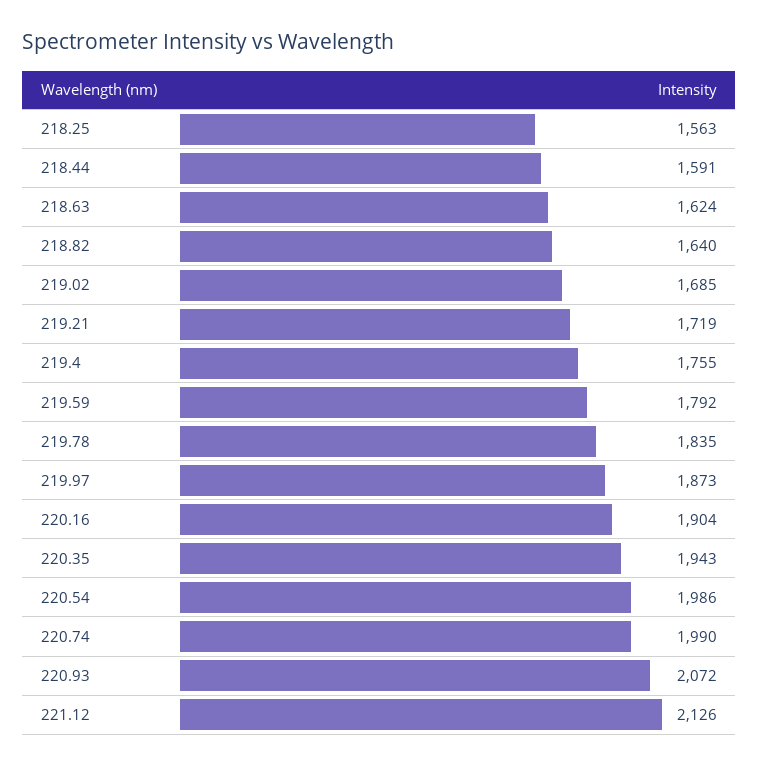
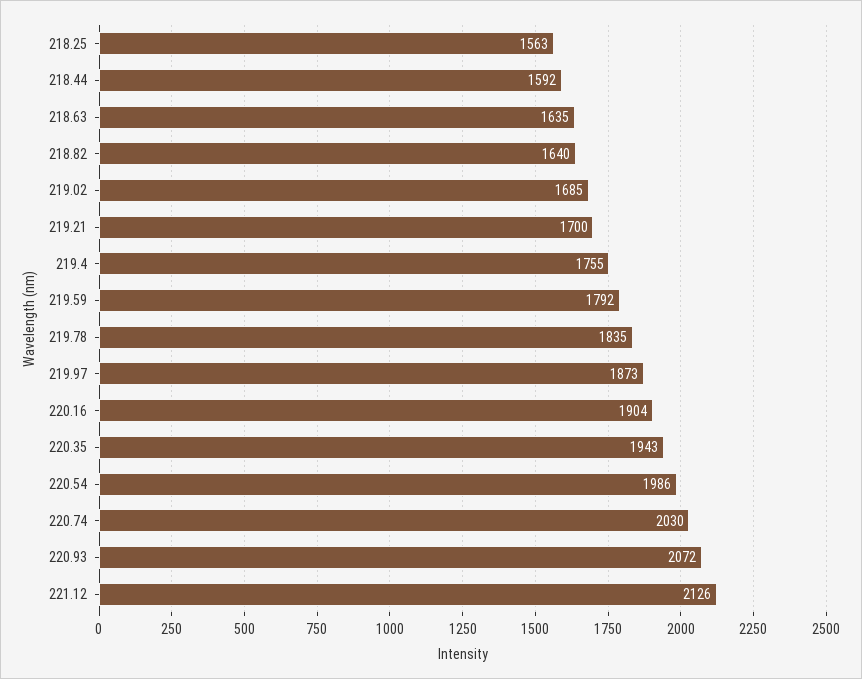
  {
    "218.25": 1563,
-   "218.44": 1591,
+   "218.44": 1592,
-   "218.63": 1624,
+   "218.63": 1635,
    "218.82": 1640,
    "219.02": 1685,
-   "219.21": 1719,
+   "219.21": 1700,
    "219.4": 1755,
    "219.59": 1792,
    "219.78": 1835,
    "219.97": 1873,
    "220.16": 1904,
    "220.35": 1943,
    "220.54": 1986,
-   "220.74": 1990,
+   "220.74": 2030,
    "220.93": 2072,
    "221.12": 2126
  }

